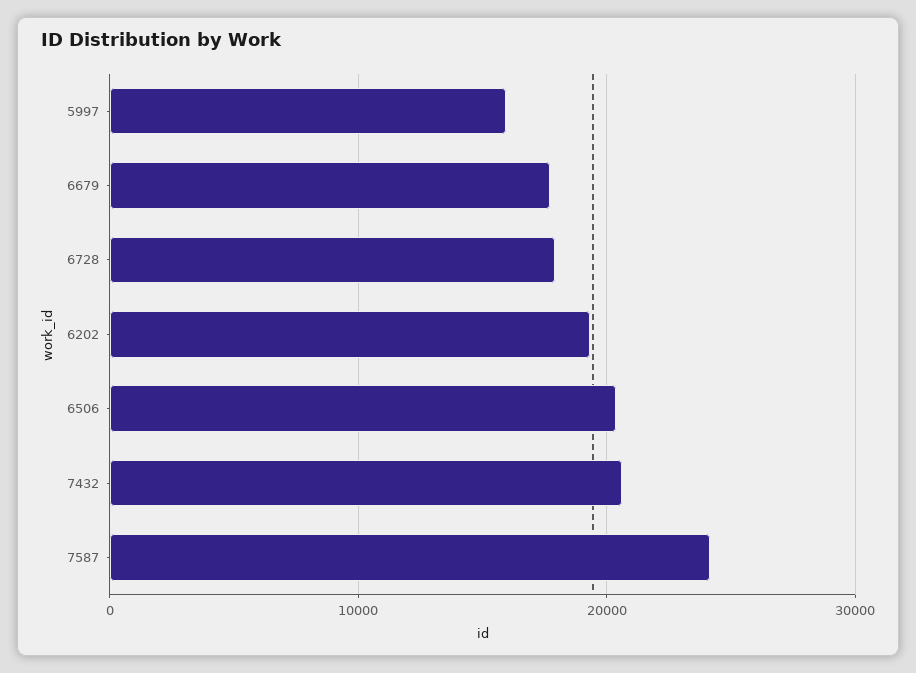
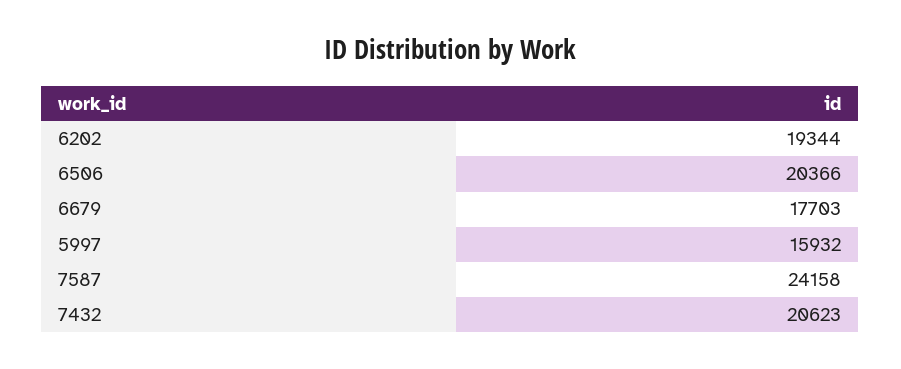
  {
    "5997": 15932,
    "6679": 17703,
-   "6728": 18000,
    "6202": 19344,
    "6506": 20366,
    "7432": 20623,
    "7587": 24158
  }

